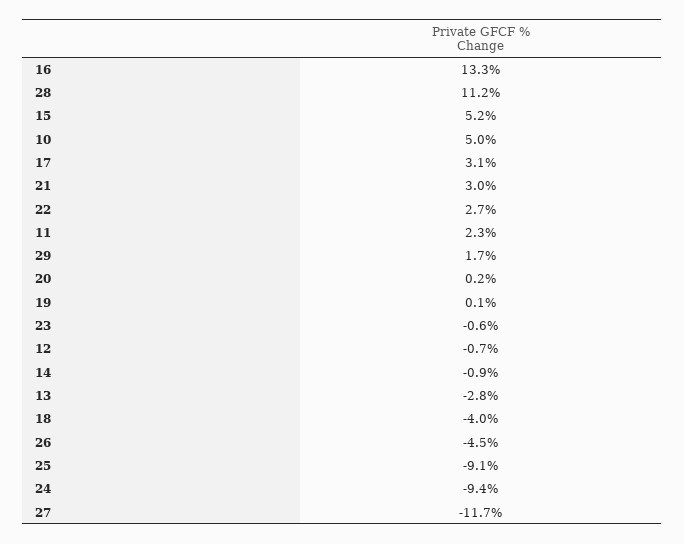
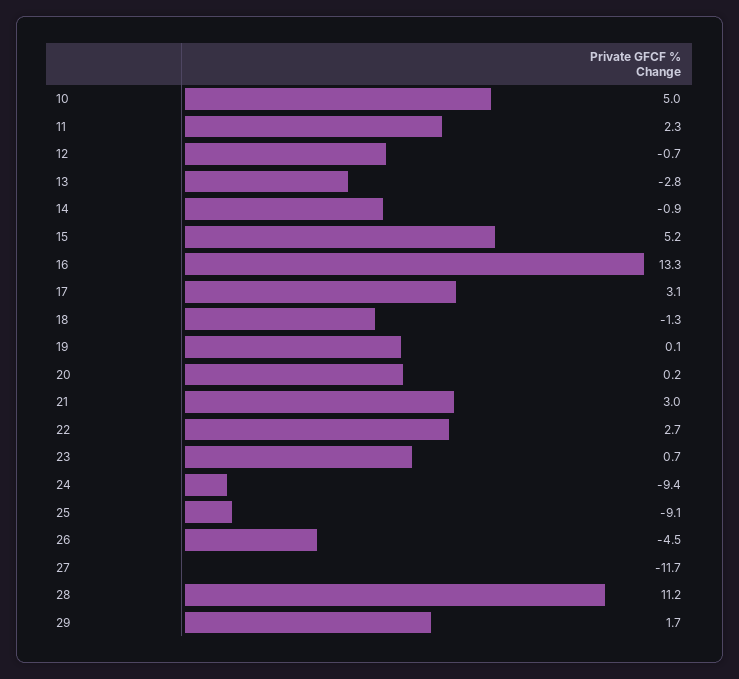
  {
    "16": 13.3,
    "28": 11.2,
    "15": 5.2,
    "10": 5,
    "17": 3.1,
    "21": 3,
    "22": 2.7,
    "11": 2.3,
    "29": 1.7,
    "20": 0.2,
    "19": 0.1,
-   "23": -0.6,
+   "23": 0.7,
    "12": -0.7,
    "14": -0.9,
    "13": -2.8,
-   "18": -4,
+   "18": -1.3,
    "26": -4.5,
    "25": -9.1,
    "24": -9.4,
    "27": -11.7
  }

